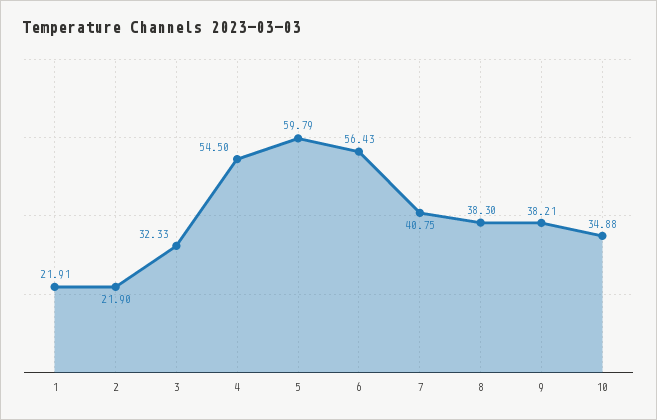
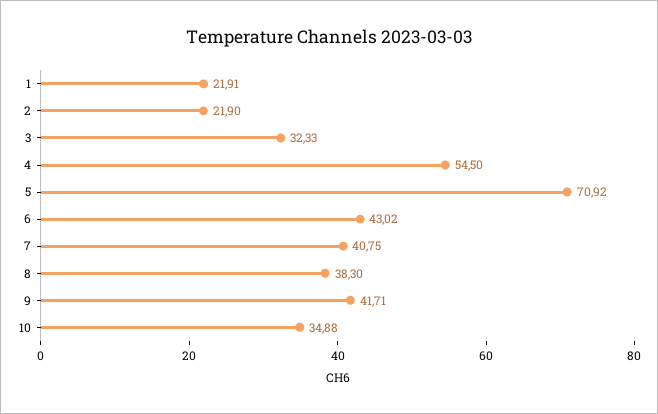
  {
    "1": 21.91,
    "2": 21.9,
    "3": 32.33,
    "4": 54.5,
-   "5": 59.79,
+   "5": 70.92,
-   "6": 56.43,
+   "6": 43.02,
    "7": 40.75,
    "8": 38.3,
-   "9": 38.21,
+   "9": 41.71,
    "10": 34.88
  }

